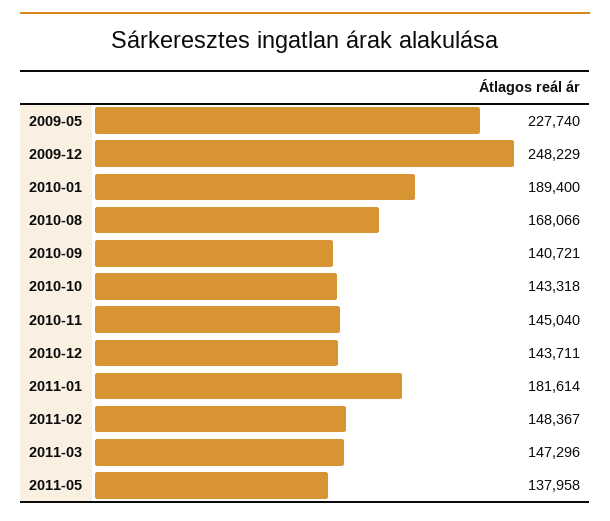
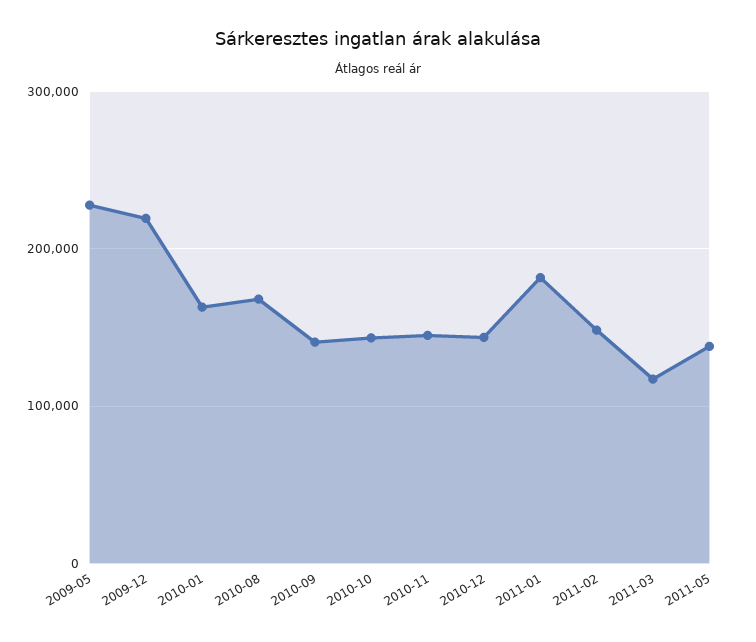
  {
    "2009-05": 227740,
-   "2009-12": 248229,
+   "2009-12": 220000,
-   "2010-01": 189400,
+   "2010-01": 160000,
    "2010-08": 168066,
    "2010-09": 140721,
    "2010-10": 143318,
    "2010-11": 145040,
    "2010-12": 143711,
    "2011-01": 181614,
    "2011-02": 148367,
-   "2011-03": 147296,
+   "2011-03": 120000,
    "2011-05": 137958
  }

